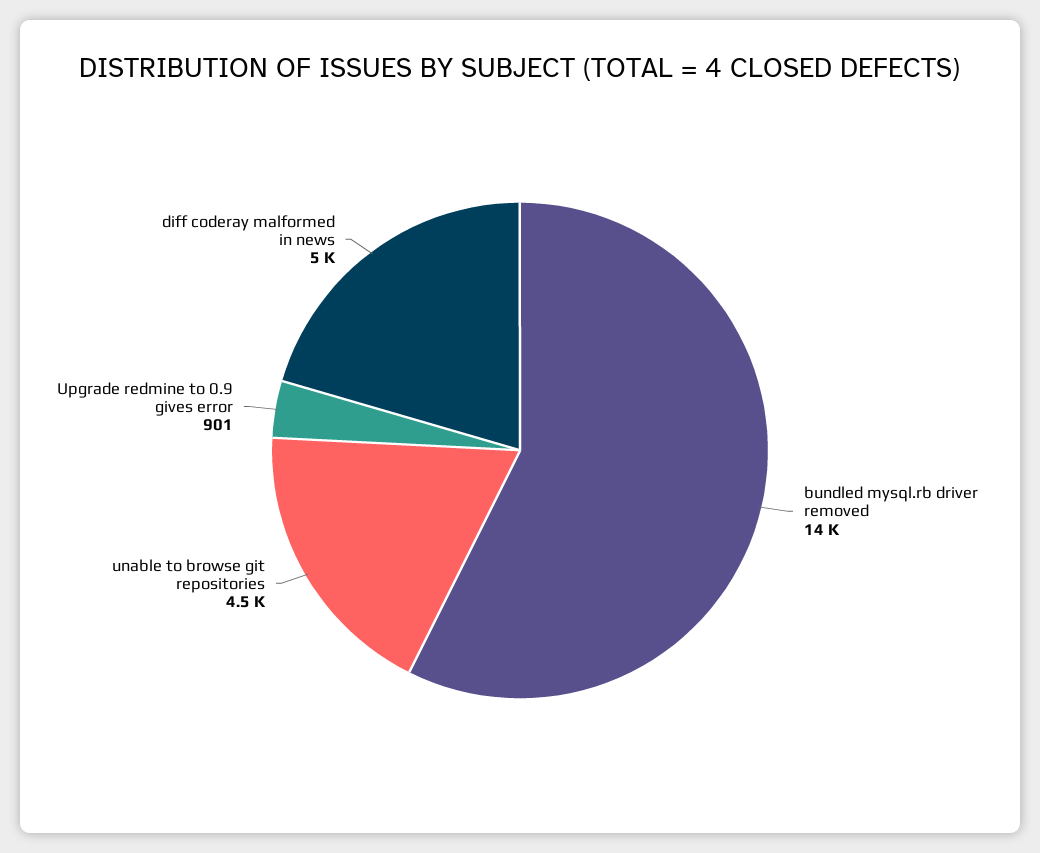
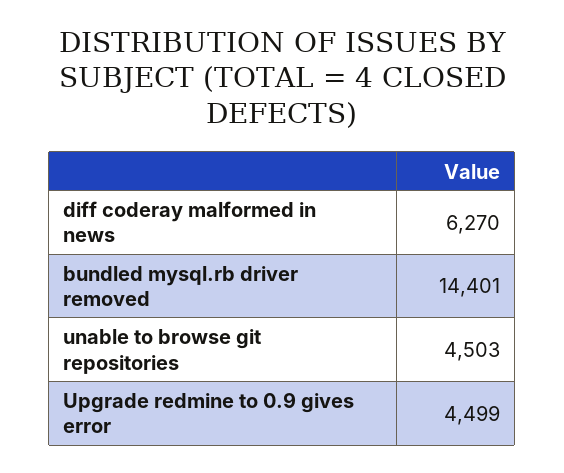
  {
    "bundled mysql.rb driver removed": 14401,
    "unable to browse git repositories": 4503,
-   "Upgrade redmine to 0.9 gives error": 901,
+   "Upgrade redmine to 0.9 gives error": 4499,
-   "diff coderay malformed in news": 5000
+   "diff coderay malformed in news": 6270
  }

